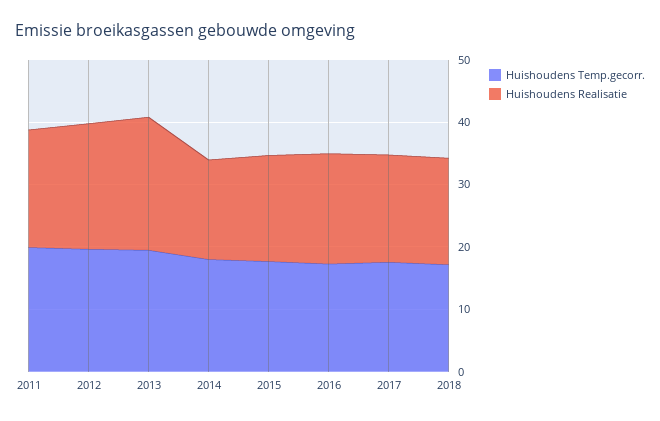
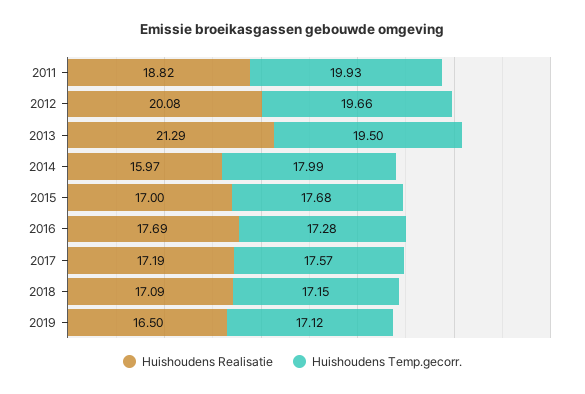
  {
    "Huishoudens Temp.gecorr.": {
      "2011": 19.93,
      "2012": 19.66,
      "2013": 19.5,
      "2014": 17.99,
      "2015": 17.68,
      "2016": 17.28,
      "2017": 17.57,
-     "2018": 17.15
+     "2018": 17.15,
+     "2019": 17.12
    },
    "Huishoudens Realisatie": {
      "2011": 18.82,
      "2012": 20.08,
      "2013": 21.29,
      "2014": 15.97,
      "2015": 17,
      "2016": 17.69,
      "2017": 17.19,
-     "2018": 17.09
+     "2018": 17.09,
+     "2019": 16.5
    }
  }

